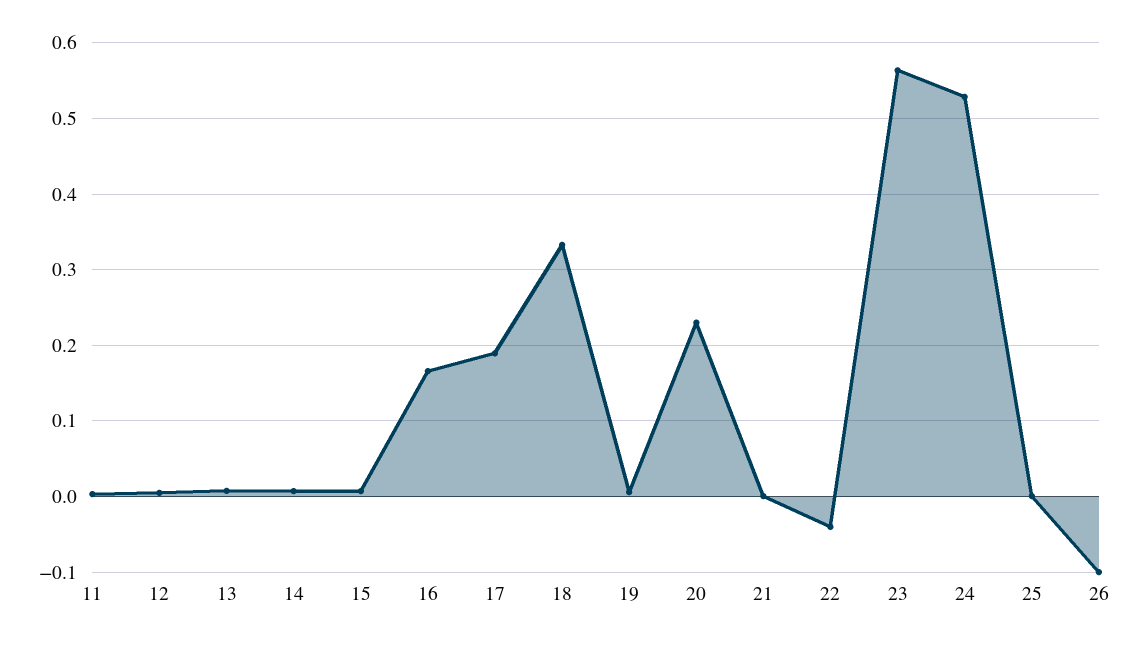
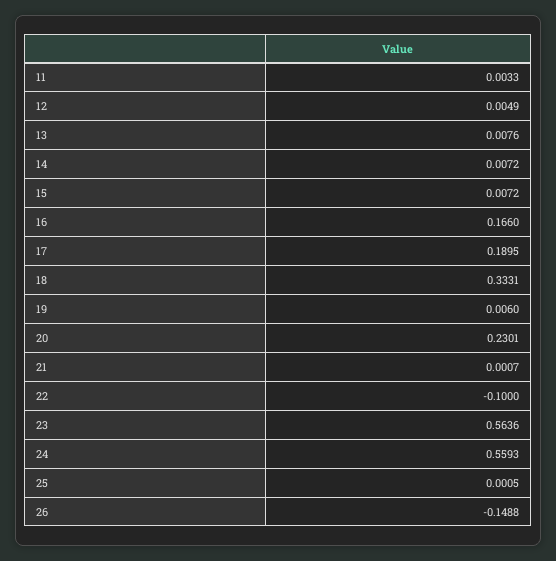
  {
    "11": 0.0033,
    "12": 0.0049,
    "13": 0.0076,
    "14": 0.0072,
    "15": 0.0072,
    "16": 0.166,
    "17": 0.1895,
    "18": 0.3331,
    "19": 0.006,
    "20": 0.2301,
    "21": 0.0007,
-   "22": -0.04,
+   "22": -0.1,
    "23": 0.5636,
-   "24": 0.53,
+   "24": 0.5593,
    "25": 0.0005,
-   "26": -0.1
+   "26": -0.1488
  }

